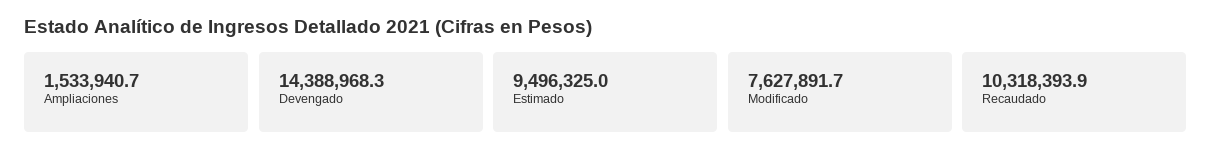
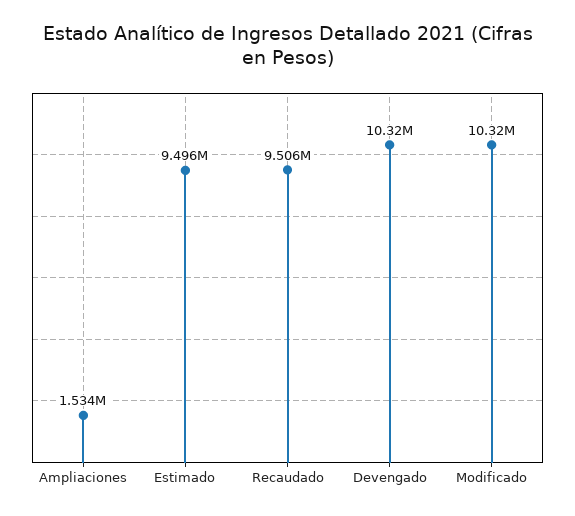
  {
    "Ampliaciones": 1533940.7,
-   "Devengado": 14388968.3,
+   "Devengado": 10320000,
    "Estimado": 9496325,
-   "Modificado": 7627891.7,
+   "Modificado": 10320000,
-   "Recaudado": 10318393.9
+   "Recaudado": 9506000
  }

